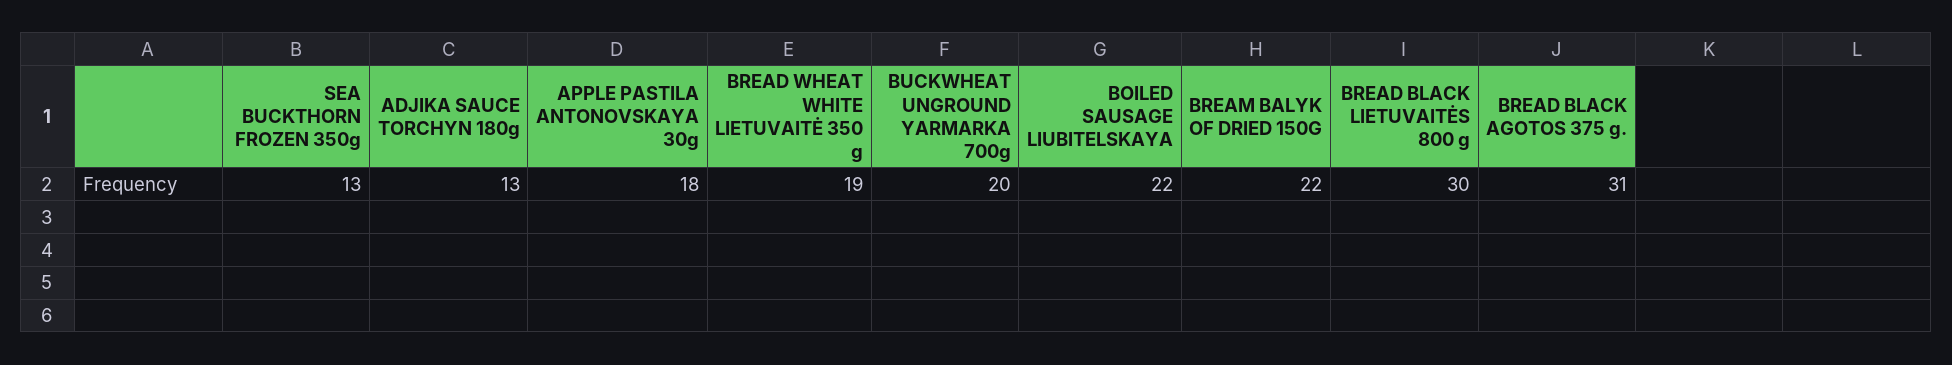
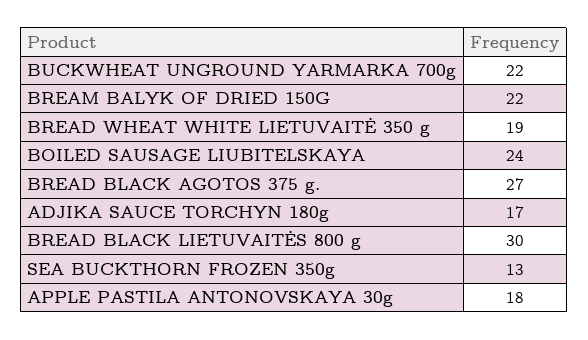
  {
    "SEA BUCKTHORN FROZEN 350g": 13,
-   "ADJIKA SAUCE TORCHYN 180g": 13,
+   "ADJIKA SAUCE TORCHYN 180g": 17,
    "APPLE PASTILA ANTONOVSKAYA 30g": 18,
    "BREAD WHEAT WHITE LIETUVAITĖ 350 g": 19,
-   "BUCKWHEAT UNGROUND YARMARKA 700g": 20,
+   "BUCKWHEAT UNGROUND YARMARKA 700g": 22,
-   "BOILED SAUSAGE LIUBITELSKAYA": 22,
+   "BOILED SAUSAGE LIUBITELSKAYA": 24,
    "BREAM BALYK OF DRIED 150G": 22,
    "BREAD BLACK LIETUVAITĖS 800 g": 30,
-   "BREAD BLACK AGOTOS 375 g.": 31
+   "BREAD BLACK AGOTOS 375 g.": 27
  }

